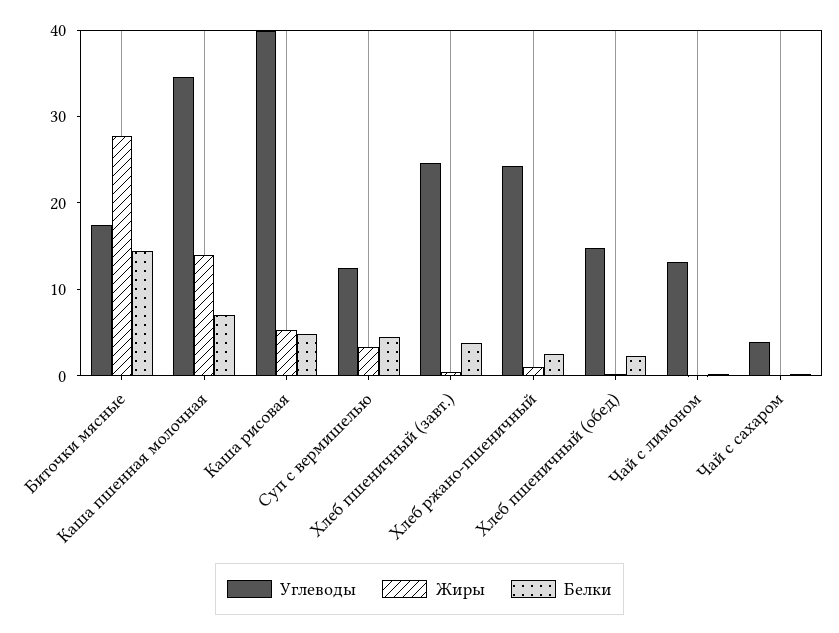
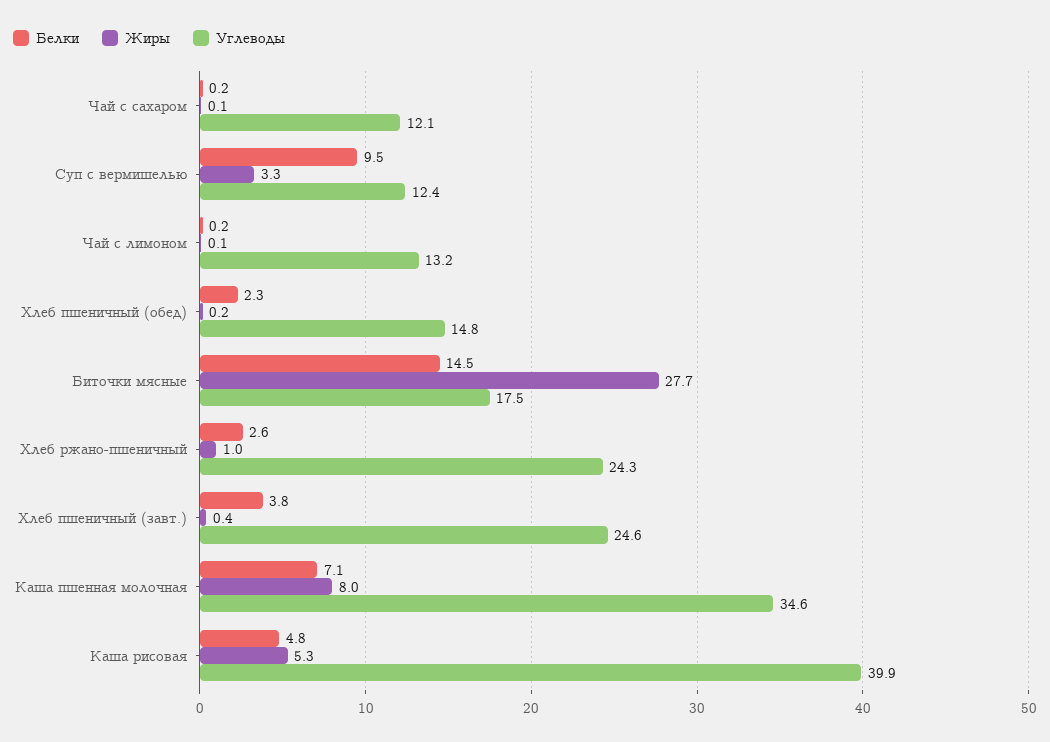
  {
    "Углеводы": {
      "Биточки мясные": 17.5,
      "Каша пшенная молочная": 34.6,
      "Каша рисовая": 39.9,
      "Суп с вермишелью": 12.4,
      "Хлеб пшеничный (завт.)": 24.6,
      "Хлеб ржано-пшеничный": 24.3,
      "Хлеб пшеничный (обед)": 14.8,
      "Чай с лимоном": 13.2,
-     "Чай с сахаром": 4
+     "Чай с сахаром": 12.1
    },
    "Жиры": {
      "Биточки мясные": 27.7,
-     "Каша пшенная молочная": 14,
+     "Каша пшенная молочная": 8,
      "Каша рисовая": 5.3,
      "Суп с вермишелью": 3.3,
      "Хлеб пшеничный (завт.)": 0.4,
      "Хлеб ржано-пшеничный": 1,
      "Хлеб пшеничный (обед)": 0.2,
      "Чай с лимоном": 0.1,
      "Чай с сахаром": 0.1
    },
    "Белки": {
      "Биточки мясные": 14.5,
      "Каша пшенная молочная": 7.1,
      "Каша рисовая": 4.8,
-     "Суп с вермишелью": 4,
+     "Суп с вермишелью": 9.5,
      "Хлеб пшеничный (завт.)": 3.8,
      "Хлеб ржано-пшеничный": 2.6,
      "Хлеб пшеничный (обед)": 2.3,
      "Чай с лимоном": 0.2,
      "Чай с сахаром": 0.2
    }
  }

